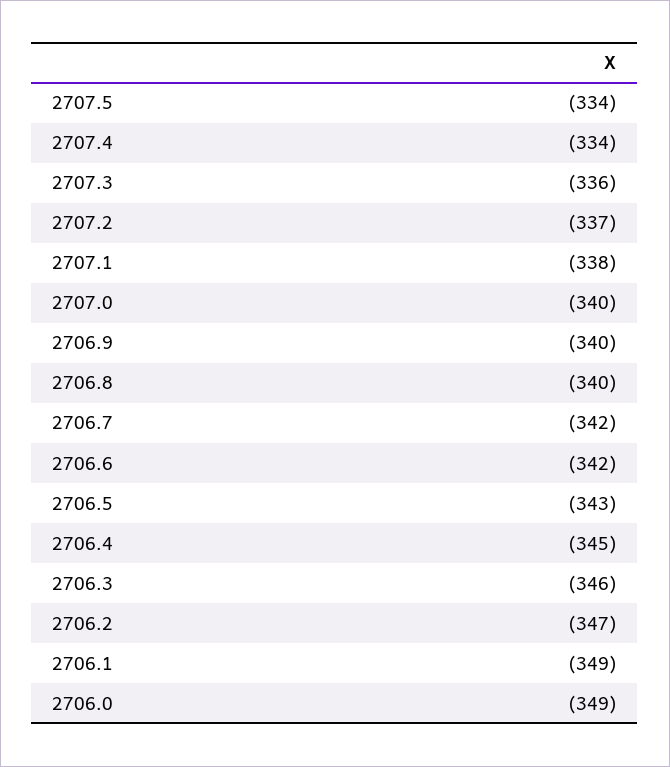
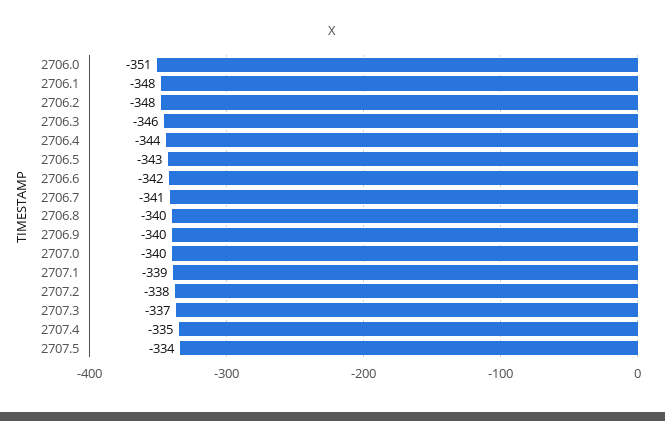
  {
    "2707.5": -334,
-   "2707.4": -334,
+   "2707.4": -335,
-   "2707.3": -336,
+   "2707.3": -337,
-   "2707.2": -337,
+   "2707.2": -338,
-   "2707.1": -338,
+   "2707.1": -339,
    "2707.0": -340,
    "2706.9": -340,
    "2706.8": -340,
-   "2706.7": -342,
+   "2706.7": -341,
    "2706.6": -342,
    "2706.5": -343,
-   "2706.4": -345,
+   "2706.4": -344,
    "2706.3": -346,
-   "2706.2": -347,
+   "2706.2": -348,
-   "2706.1": -349,
+   "2706.1": -348,
-   "2706.0": -349
+   "2706.0": -351
  }

